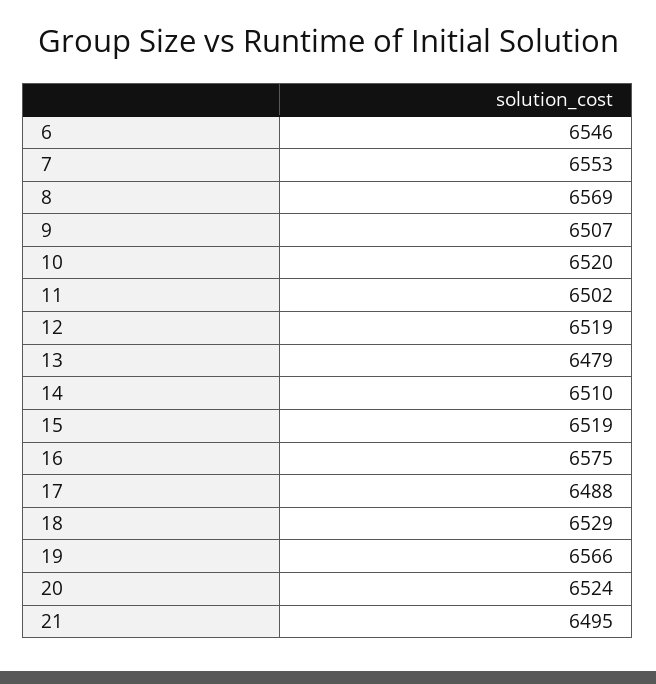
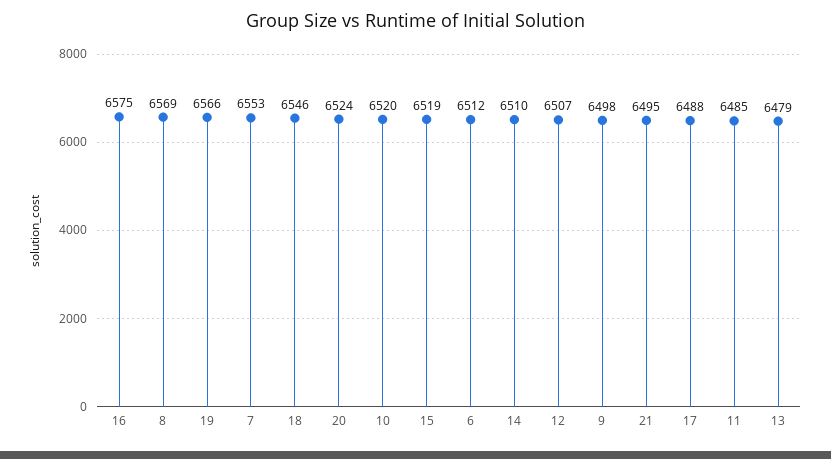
  {
-   "6": 6546,
+   "6": 6512,
    "7": 6553,
    "8": 6569,
-   "9": 6507,
+   "9": 6498,
    "10": 6520,
-   "11": 6502,
+   "11": 6485,
-   "12": 6519,
+   "12": 6507,
    "13": 6479,
    "14": 6510,
    "15": 6519,
    "16": 6575,
    "17": 6488,
-   "18": 6529,
+   "18": 6546,
    "19": 6566,
    "20": 6524,
    "21": 6495
  }

